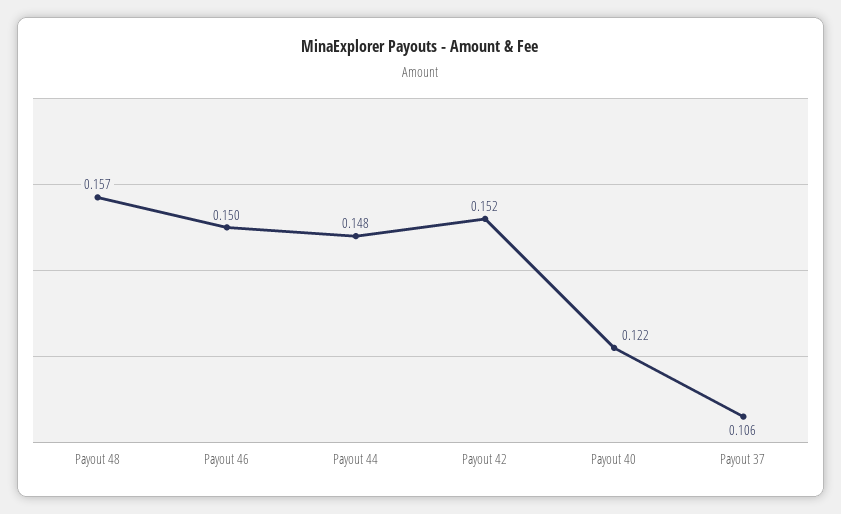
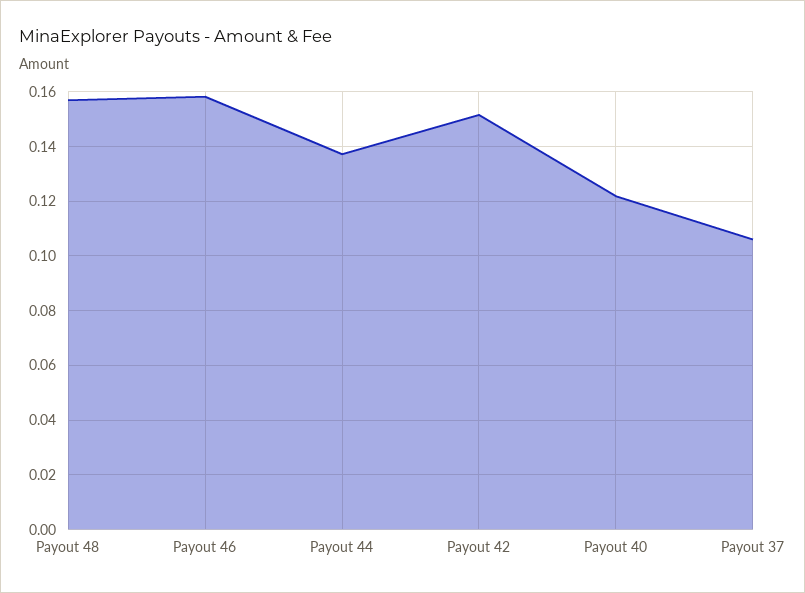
  {
    "Payout 48": 0.157,
-   "Payout 46": 0.15,
+   "Payout 46": 0.1575,
-   "Payout 44": 0.148,
+   "Payout 44": 0.1375,
    "Payout 42": 0.152,
    "Payout 40": 0.122,
    "Payout 37": 0.106
  }

